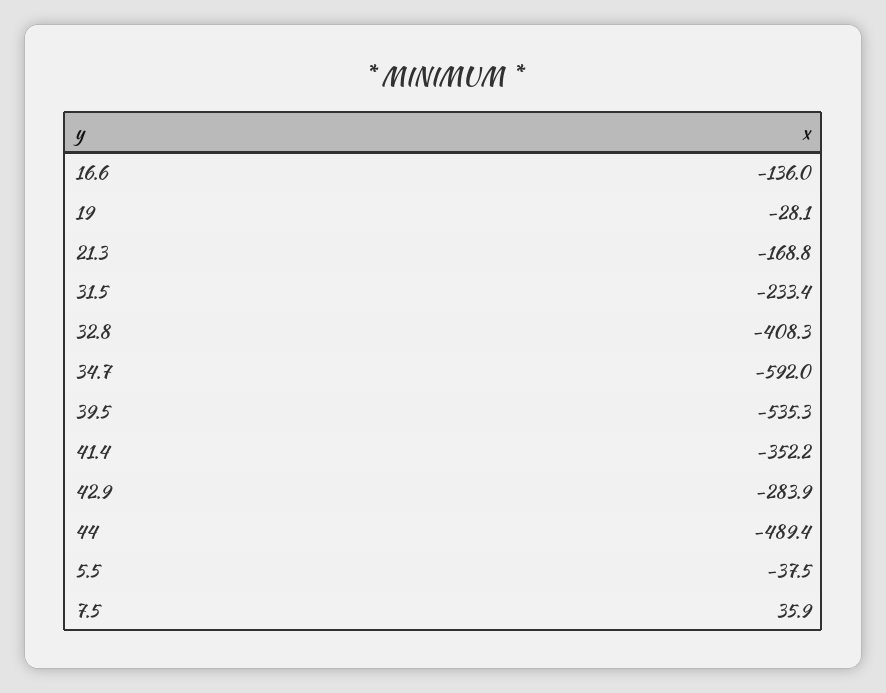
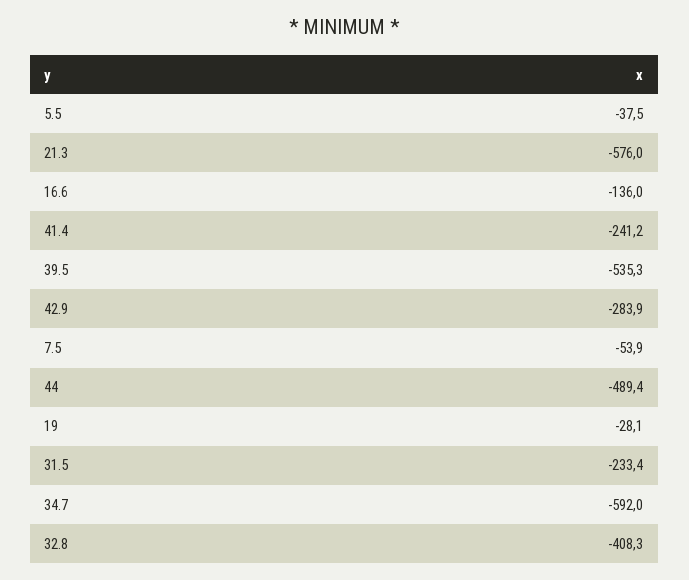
  {
    "16.6": -136,
    "19": -28.1,
-   "21.3": -168.8,
+   "21.3": -576,
    "31.5": -233.4,
    "32.8": -408.3,
    "34.7": -592,
    "39.5": -535.3,
-   "41.4": -352.2,
+   "41.4": -241.2,
    "42.9": -283.9,
    "44": -489.4,
    "5.5": -37.5,
-   "7.5": 35.9
+   "7.5": -53.9
  }

